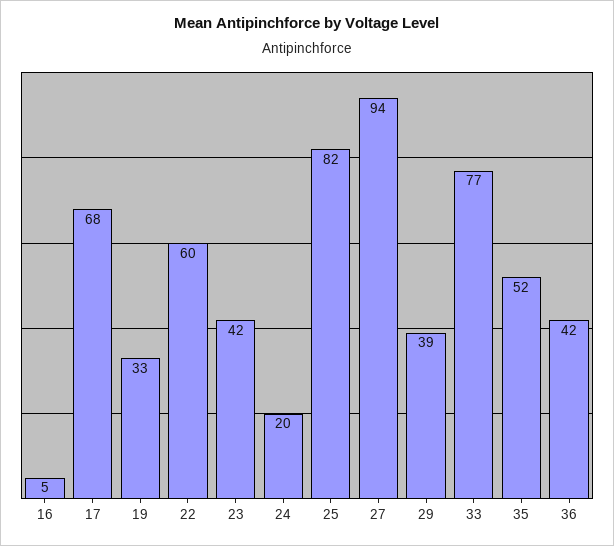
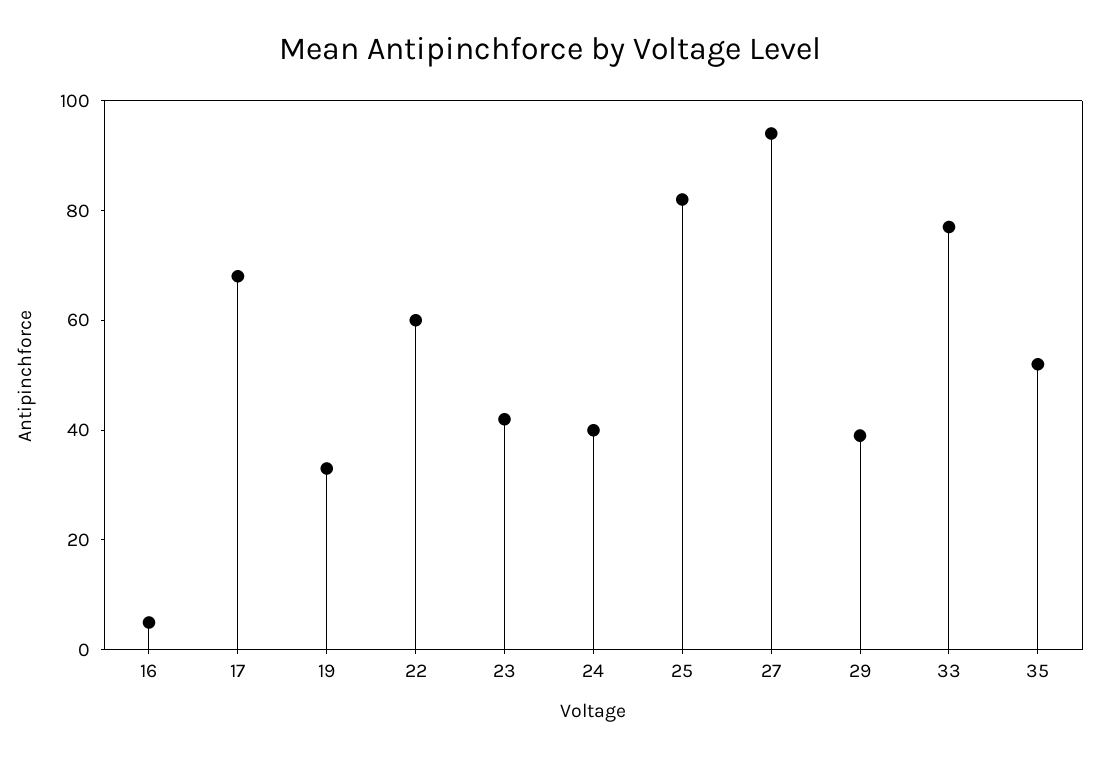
  {
    "16": 5,
    "17": 68,
    "19": 33,
    "22": 60,
    "23": 42,
-   "24": 20,
+   "24": 40,
    "25": 82,
    "27": 94,
    "29": 39,
    "33": 77,
-   "35": 52,
+   "35": 52
-   "36": 42
  }

